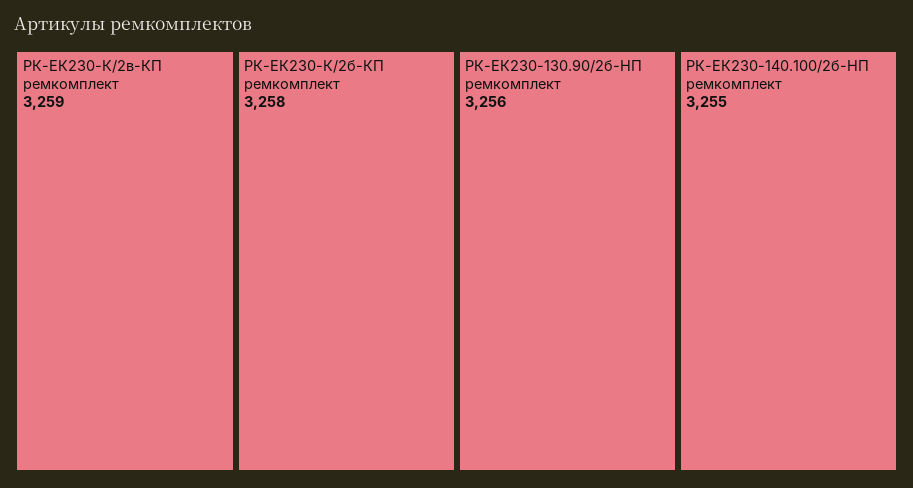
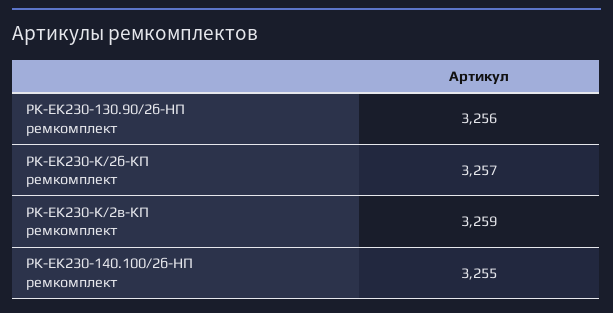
  {
    "РК-ЕК230-К/2в-КП ремкомплект": 3259,
-   "РК-ЕК230-К/2б-КП ремкомплект": 3258,
+   "РК-ЕК230-К/2б-КП ремкомплект": 3257,
    "РК-ЕК230-130.90/2б-HП ремкомплект": 3256,
    "РК-ЕК230-140.100/2б-HП ремкомплект": 3255
  }

